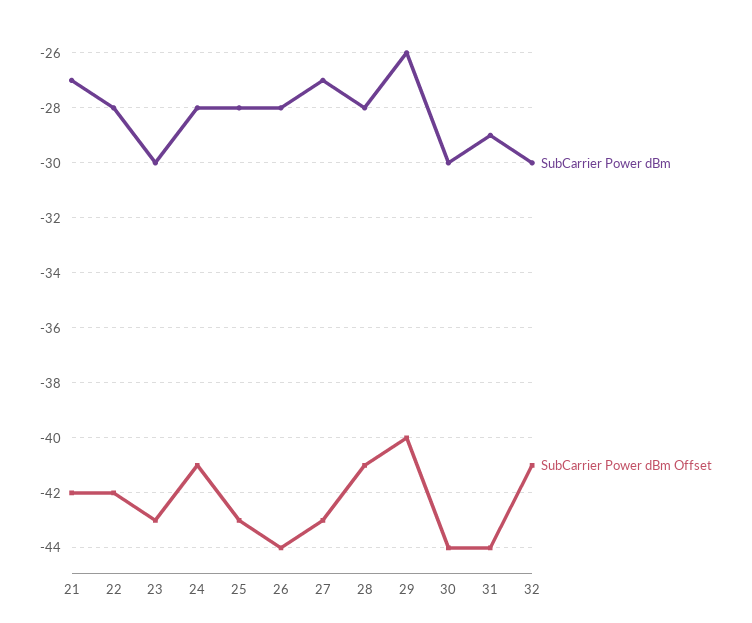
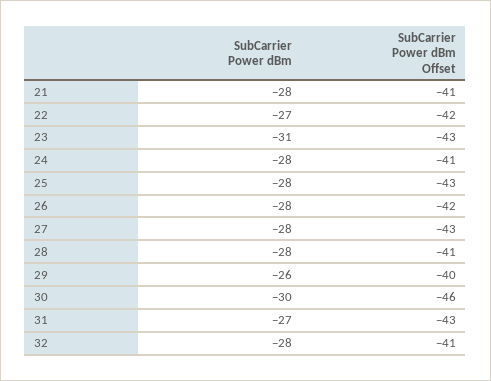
  {
    "SubCarrier Power dBm": {
-     "21": -27,
+     "21": -28,
-     "22": -28,
+     "22": -27,
-     "23": -30,
+     "23": -31,
      "24": -28,
      "25": -28,
      "26": -28,
-     "27": -27,
+     "27": -28,
      "28": -28,
      "29": -26,
      "30": -30,
-     "31": -29,
+     "31": -27,
-     "32": -30
+     "32": -28
    },
    "SubCarrier Power dBm Offset": {
-     "21": -42,
+     "21": -41,
      "22": -42,
      "23": -43,
      "24": -41,
      "25": -43,
-     "26": -44,
+     "26": -42,
      "27": -43,
      "28": -41,
      "29": -40,
-     "30": -44,
+     "30": -46,
-     "31": -44,
+     "31": -43,
      "32": -41
    }
  }

